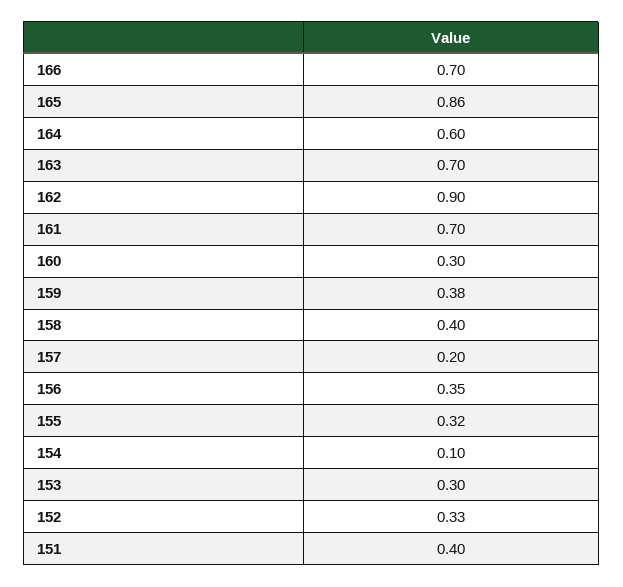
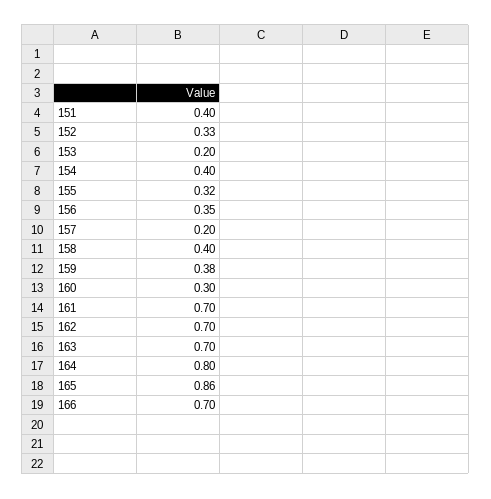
  {
    "166": 0.7,
    "165": 0.86,
-   "164": 0.6,
+   "164": 0.8,
    "163": 0.7,
-   "162": 0.9,
+   "162": 0.7,
    "161": 0.7,
    "160": 0.3,
    "159": 0.38,
    "158": 0.4,
    "157": 0.2,
    "156": 0.35,
    "155": 0.32,
-   "154": 0.1,
+   "154": 0.4,
-   "153": 0.3,
+   "153": 0.2,
    "152": 0.33,
    "151": 0.4
  }

